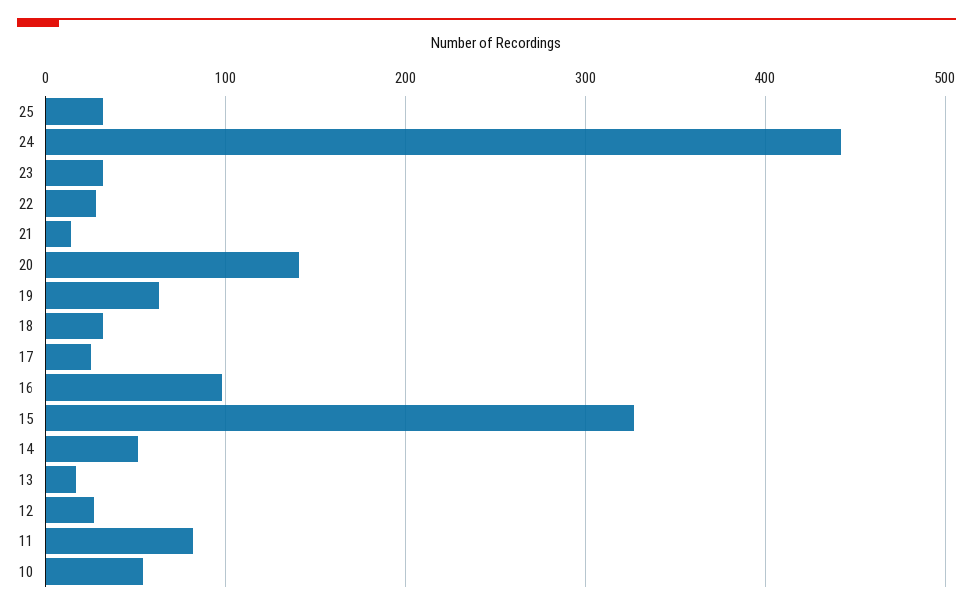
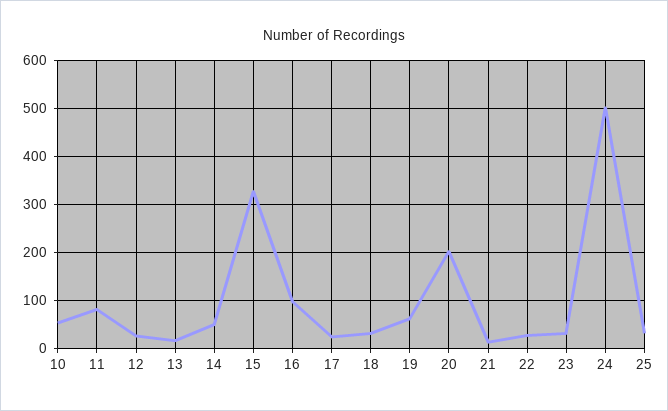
  {
    "25": 30,
-   "24": 440,
+   "24": 500,
    "23": 30,
    "22": 30,
    "21": 10,
-   "20": 140,
+   "20": 200,
    "19": 60,
    "18": 30,
    "17": 30,
    "16": 100,
    "15": 330,
    "14": 50,
    "13": 20,
    "12": 30,
    "11": 80,
    "10": 50
  }

